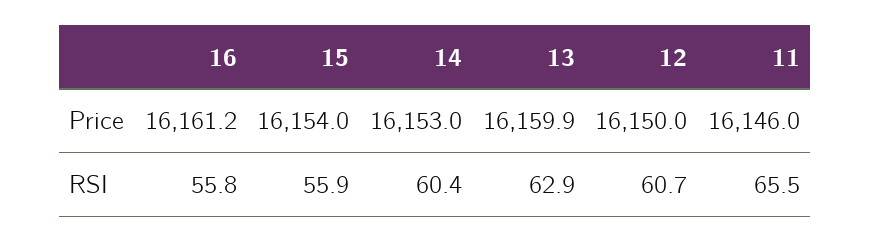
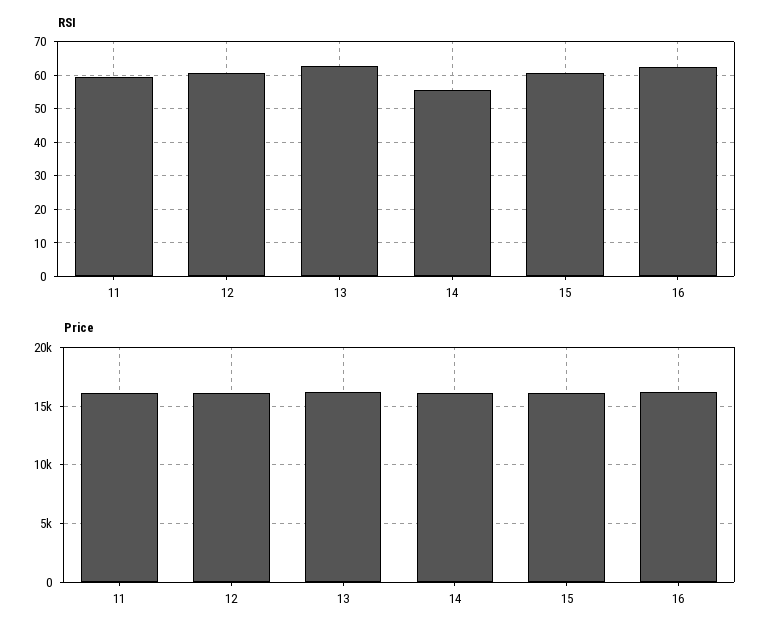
  {
    "Price": {
      "16": 16161.2,
      "15": 16154,
      "14": 16153,
      "13": 16159.9,
      "12": 16150,
      "11": 16146
    },
    "RSI": {
-     "16": 55.8,
+     "16": 62,
-     "15": 55.9,
+     "15": 60,
-     "14": 60.4,
+     "14": 56,
      "13": 62.9,
      "12": 60.7,
-     "11": 65.5
+     "11": 60
    }
  }

